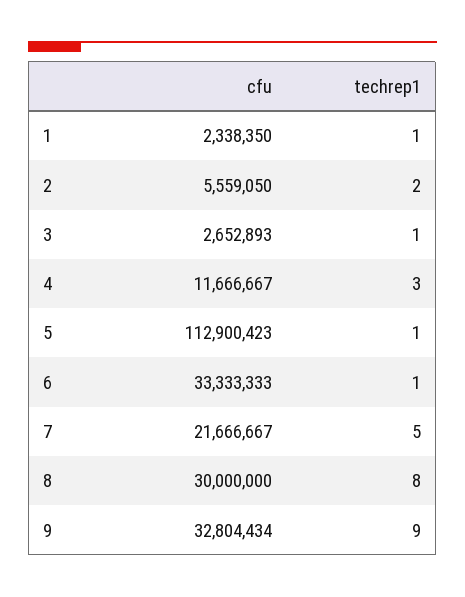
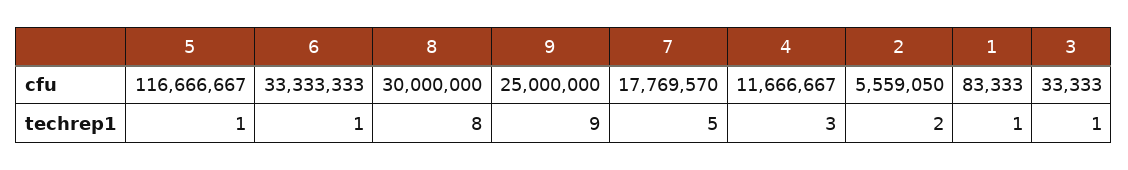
  {
    "cfu": {
-     "1": 2338350,
+     "1": 83333,
      "2": 5559050,
-     "3": 2652893,
+     "3": 33333,
      "4": 11666667,
-     "5": 112900423,
+     "5": 116666667,
      "6": 33333333,
-     "7": 21666667,
+     "7": 17769570,
      "8": 30000000,
-     "9": 32804434
+     "9": 25000000
    },
    "techrep1": {
      "1": 1,
      "2": 2,
      "3": 1,
      "4": 3,
      "5": 1,
      "6": 1,
      "7": 5,
      "8": 8,
      "9": 9
    }
  }

